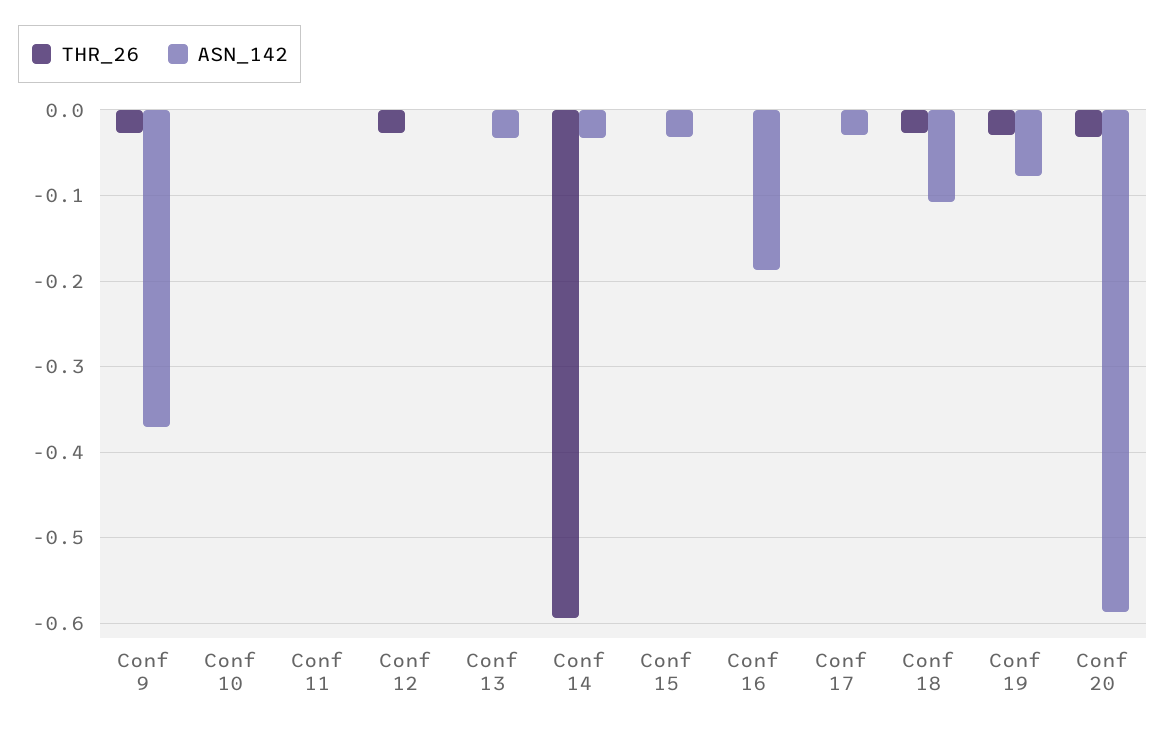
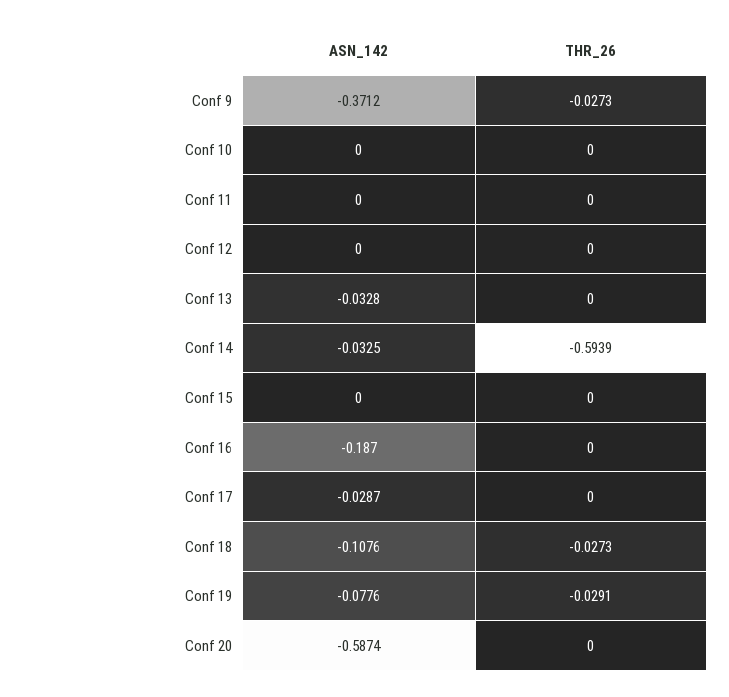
  {
    "THR_26": {
      "Conf 9": -0.0273,
      "Conf 10": 0,
      "Conf 11": 0,
-     "Conf 12": -0.03,
+     "Conf 12": 0,
      "Conf 13": 0,
      "Conf 14": -0.5939,
      "Conf 15": 0,
      "Conf 16": 0,
      "Conf 17": 0,
      "Conf 18": -0.0273,
      "Conf 19": -0.0291,
-     "Conf 20": -0.03
+     "Conf 20": 0
    },
    "ASN_142": {
      "Conf 9": -0.3712,
      "Conf 10": 0,
      "Conf 11": 0,
      "Conf 12": 0,
      "Conf 13": -0.0328,
      "Conf 14": -0.0325,
-     "Conf 15": -0.03,
+     "Conf 15": 0,
      "Conf 16": -0.187,
      "Conf 17": -0.0287,
      "Conf 18": -0.1076,
      "Conf 19": -0.0776,
      "Conf 20": -0.5874
    }
  }

